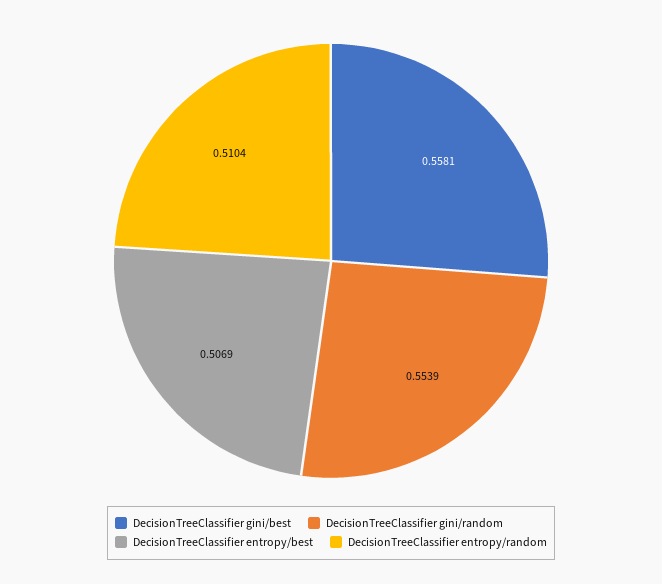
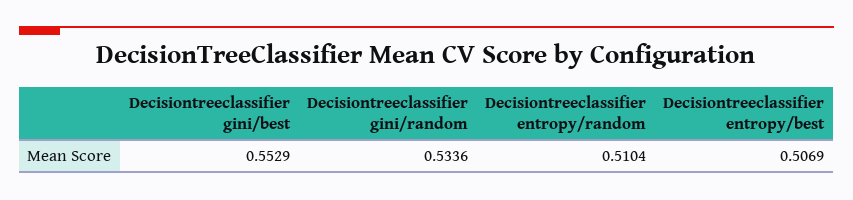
  {
-   "DecisionTreeClassifier gini/best": 0.5581,
+   "DecisionTreeClassifier gini/best": 0.5529,
-   "DecisionTreeClassifier gini/random": 0.5539,
+   "DecisionTreeClassifier gini/random": 0.5336,
    "DecisionTreeClassifier entropy/best": 0.5069,
    "DecisionTreeClassifier entropy/random": 0.5104
  }

